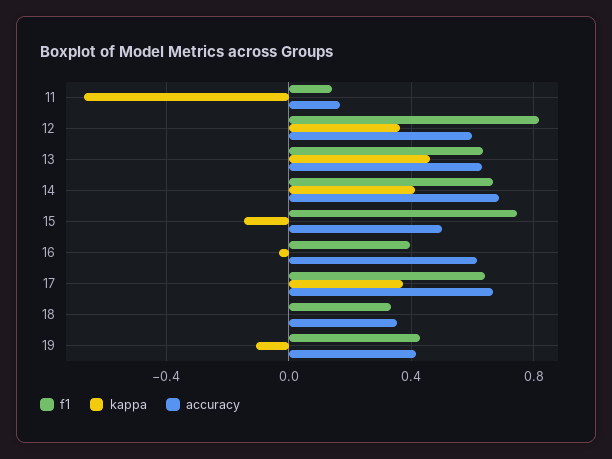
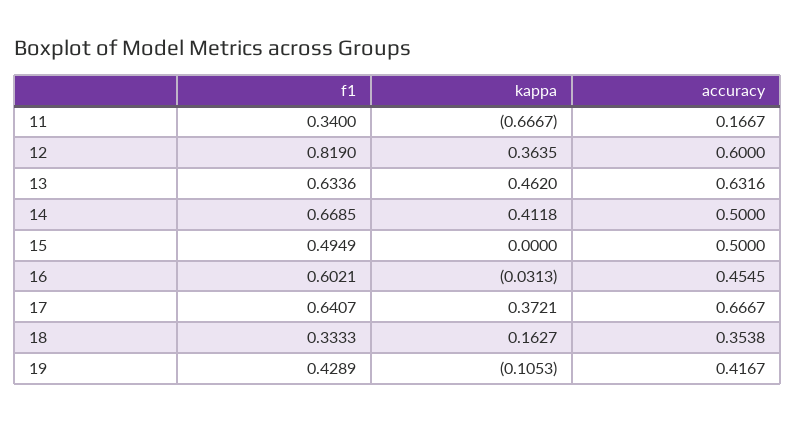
  {
    "f1": {
-     "11": 0.15,
+     "11": 0.34,
      "12": 0.819,
      "13": 0.6336,
      "14": 0.6685,
-     "15": 0.75,
+     "15": 0.4949,
-     "16": 0.4,
+     "16": 0.6021,
      "17": 0.6407,
      "18": 0.3333,
      "19": 0.4289
    },
    "kappa": {
      "11": -0.6667,
      "12": 0.3635,
      "13": 0.462,
      "14": 0.4118,
-     "15": -0.15,
+     "15": 0,
      "16": -0.0313,
      "17": 0.3721,
-     "18": 0,
+     "18": 0.1627,
      "19": -0.1053
    },
    "accuracy": {
      "11": 0.1667,
      "12": 0.6,
      "13": 0.6316,
-     "14": 0.7,
+     "14": 0.5,
      "15": 0.5,
-     "16": 0.6,
+     "16": 0.4545,
      "17": 0.6667,
      "18": 0.3538,
      "19": 0.4167
    }
  }

